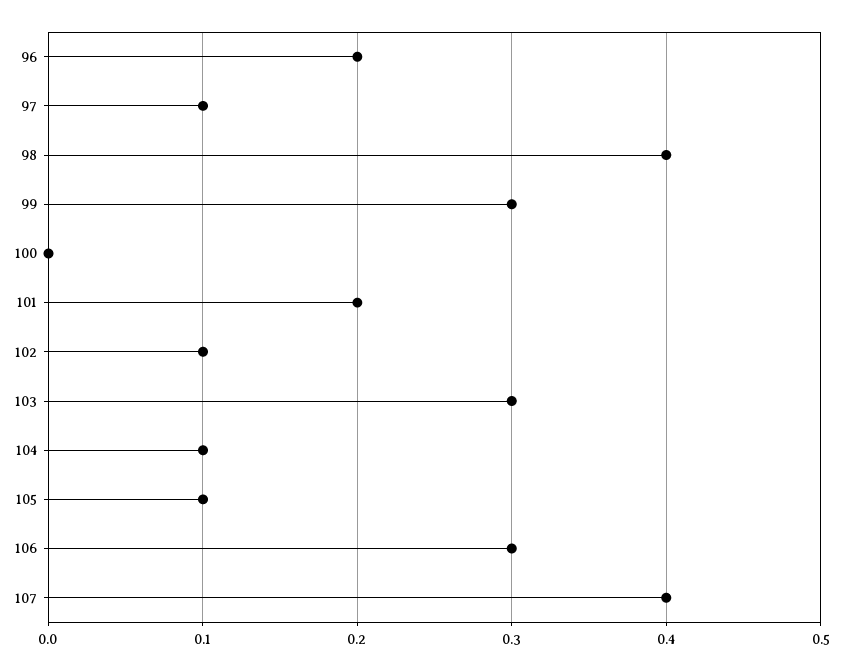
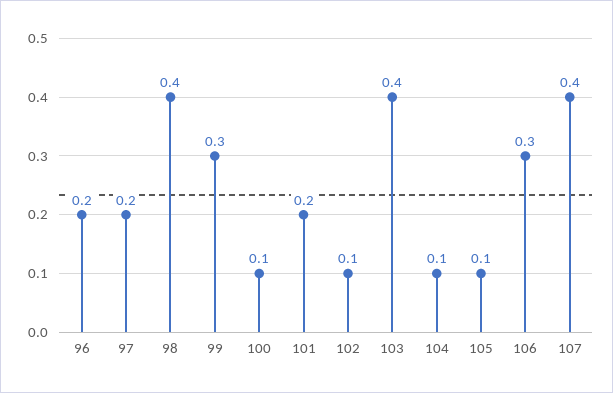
  {
    "96": 0.2,
-   "97": 0.1,
+   "97": 0.2,
    "98": 0.4,
    "99": 0.3,
-   "100": 0,
+   "100": 0.1,
    "101": 0.2,
    "102": 0.1,
-   "103": 0.3,
+   "103": 0.4,
    "104": 0.1,
    "105": 0.1,
    "106": 0.3,
    "107": 0.4
  }

